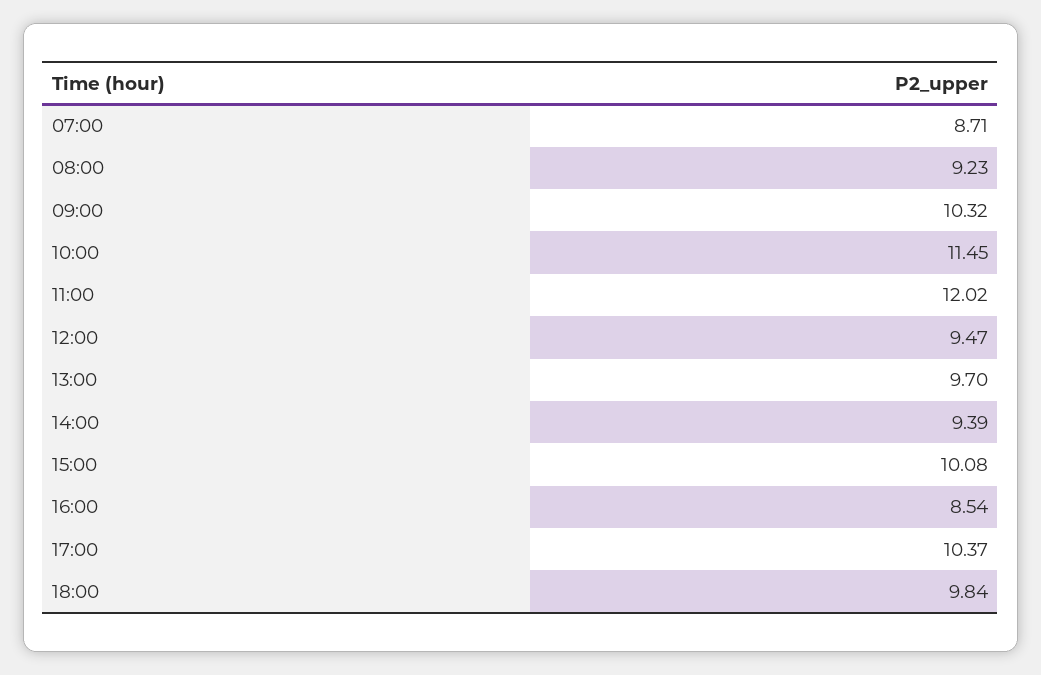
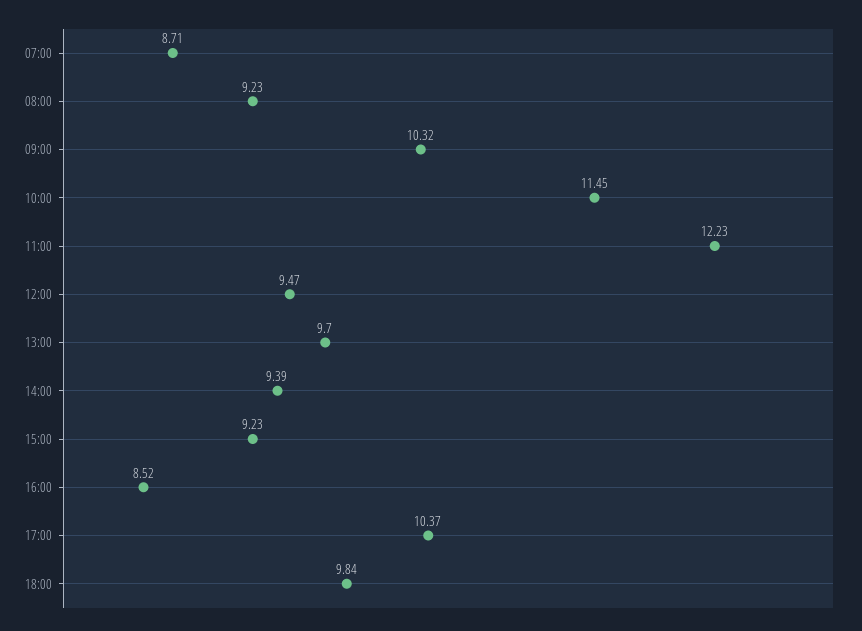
  {
    "07:00": 8.71,
    "08:00": 9.23,
    "09:00": 10.32,
    "10:00": 11.45,
-   "11:00": 12.02,
+   "11:00": 12.23,
    "12:00": 9.47,
    "13:00": 9.7,
    "14:00": 9.39,
-   "15:00": 10.08,
+   "15:00": 9.23,
-   "16:00": 8.54,
+   "16:00": 8.52,
    "17:00": 10.37,
    "18:00": 9.84
  }

